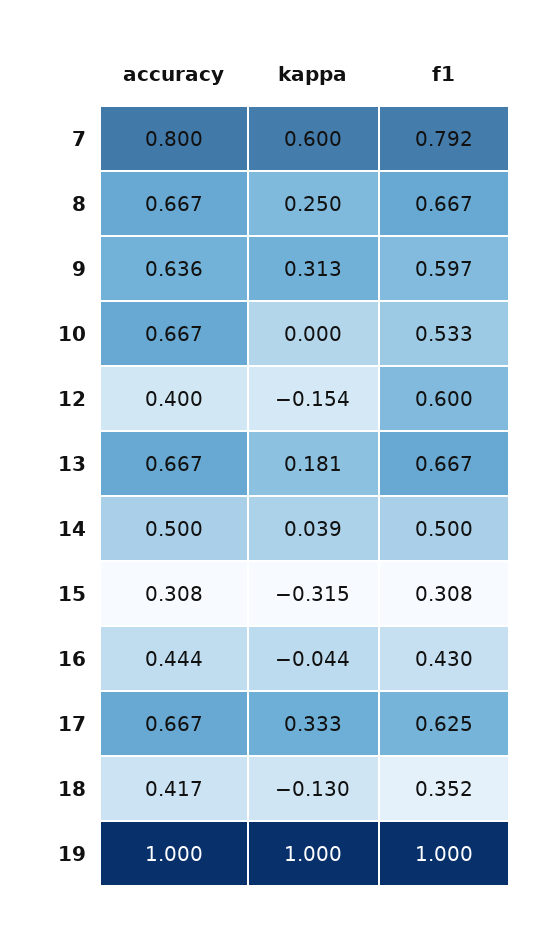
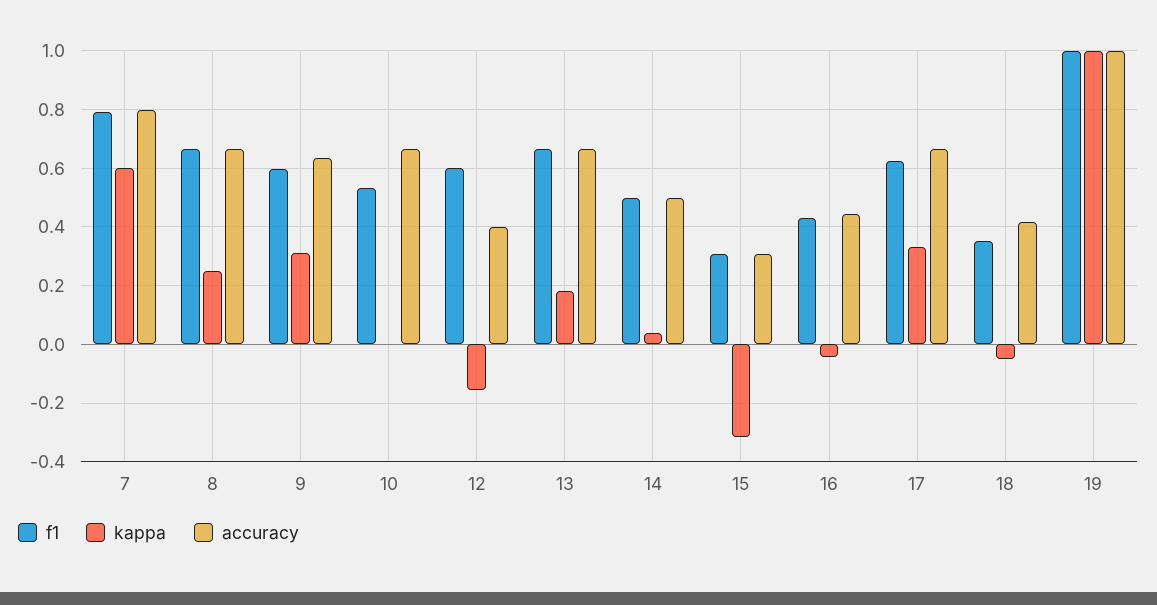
  {
    "accuracy": {
      "7": 0.8,
      "8": 0.667,
      "9": 0.636,
      "10": 0.667,
      "12": 0.4,
      "13": 0.667,
      "14": 0.5,
      "15": 0.308,
      "16": 0.444,
      "17": 0.667,
      "18": 0.417,
      "19": 1
    },
    "kappa": {
      "7": 0.6,
      "8": 0.25,
      "9": 0.313,
      "10": 0,
      "12": -0.154,
      "13": 0.181,
      "14": 0.039,
      "15": -0.315,
      "16": -0.044,
      "17": 0.333,
-     "18": -0.13,
+     "18": -0.05,
      "19": 1
    },
    "f1": {
      "7": 0.792,
      "8": 0.667,
      "9": 0.597,
      "10": 0.533,
      "12": 0.6,
      "13": 0.667,
      "14": 0.5,
      "15": 0.308,
      "16": 0.43,
      "17": 0.625,
      "18": 0.352,
      "19": 1
    }
  }

